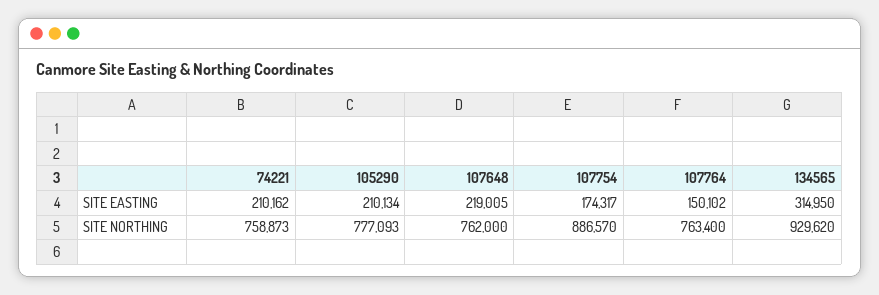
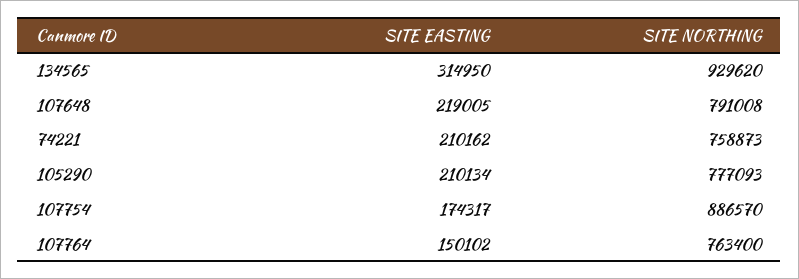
  {
    "74221": {
      "SITE EASTING": 210162,
      "SITE NORTHING": 758873
    },
    "105290": {
      "SITE EASTING": 210134,
      "SITE NORTHING": 777093
    },
    "107648": {
      "SITE EASTING": 219005,
-     "SITE NORTHING": 762000
+     "SITE NORTHING": 791008
    },
    "107754": {
      "SITE EASTING": 174317,
      "SITE NORTHING": 886570
    },
    "107764": {
      "SITE EASTING": 150102,
      "SITE NORTHING": 763400
    },
    "134565": {
      "SITE EASTING": 314950,
      "SITE NORTHING": 929620
    }
  }

